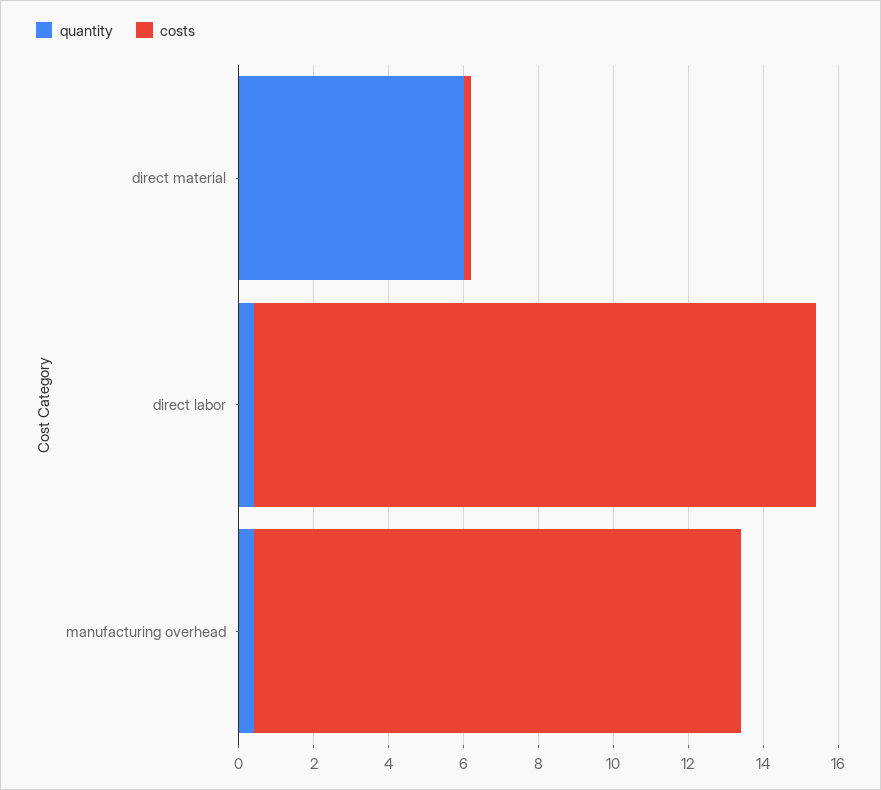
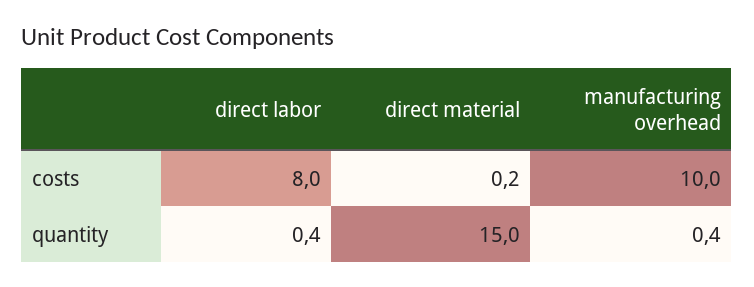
  {
    "quantity": {
-     "direct material": 6,
+     "direct material": 15,
      "direct labor": 0.4,
      "manufacturing overhead": 0.4
    },
    "costs": {
      "direct material": 0.2,
-     "direct labor": 15,
+     "direct labor": 8,
-     "manufacturing overhead": 13
+     "manufacturing overhead": 10
    }
  }

